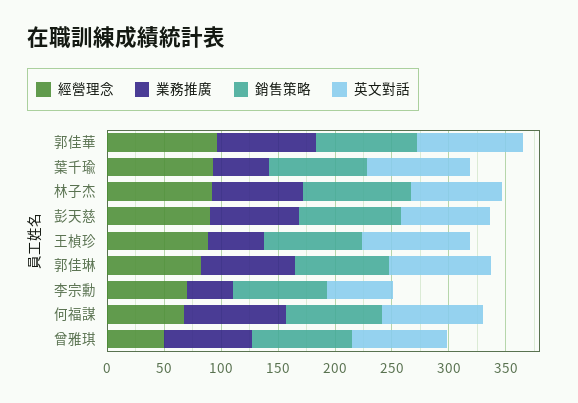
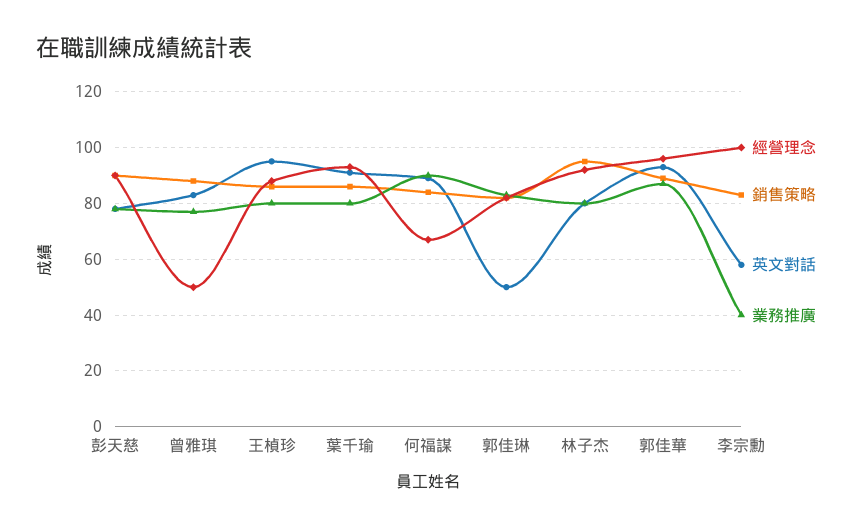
  {
    "經營理念": {
      "郭佳華": 95,
      "葉千瑜": 95,
      "林子杰": 90,
      "彭天慈": 90,
      "王楨珍": 90,
      "郭佳琳": 80,
-     "李宗勳": 70,
+     "李宗勳": 100,
      "何福謀": 65,
      "曾雅琪": 50
    },
    "業務推廣": {
      "郭佳華": 85,
-     "葉千瑜": 50,
+     "葉千瑜": 80,
      "林子杰": 80,
      "彭天慈": 80,
-     "王楨珍": 50,
+     "王楨珍": 80,
      "郭佳琳": 85,
      "李宗勳": 40,
      "何福謀": 90,
      "曾雅琪": 75
    },
    "銷售策略": {
      "郭佳華": 90,
      "葉千瑜": 85,
      "林子杰": 95,
      "彭天慈": 90,
      "王楨珍": 85,
      "郭佳琳": 80,
      "李宗勳": 85,
      "何福謀": 85,
      "曾雅琪": 90
    },
    "英文對話": {
      "郭佳華": 95,
      "葉千瑜": 90,
      "林子杰": 80,
      "彭天慈": 80,
      "王楨珍": 95,
-     "郭佳琳": 90,
+     "郭佳琳": 50,
      "李宗勳": 60,
      "何福謀": 90,
      "曾雅琪": 85
    }
  }

